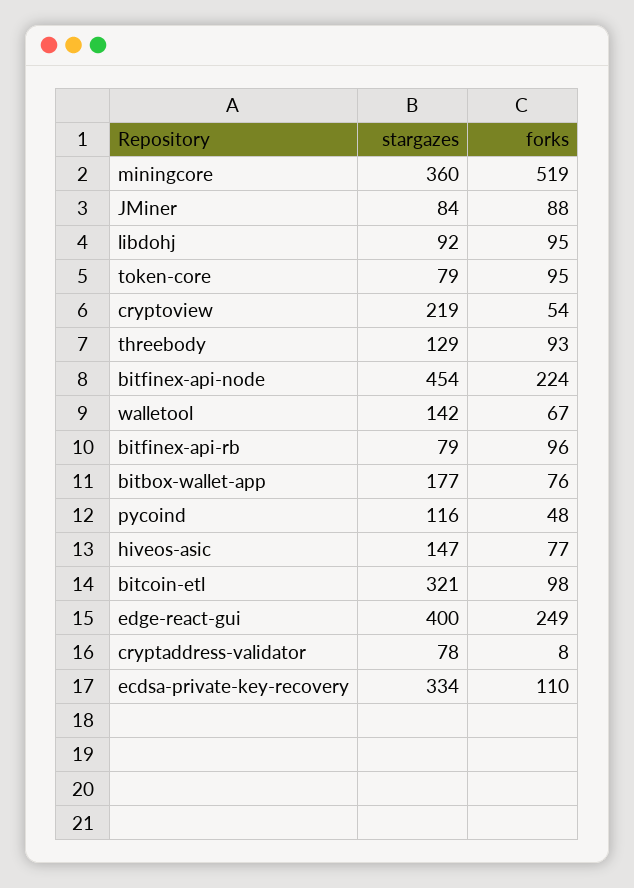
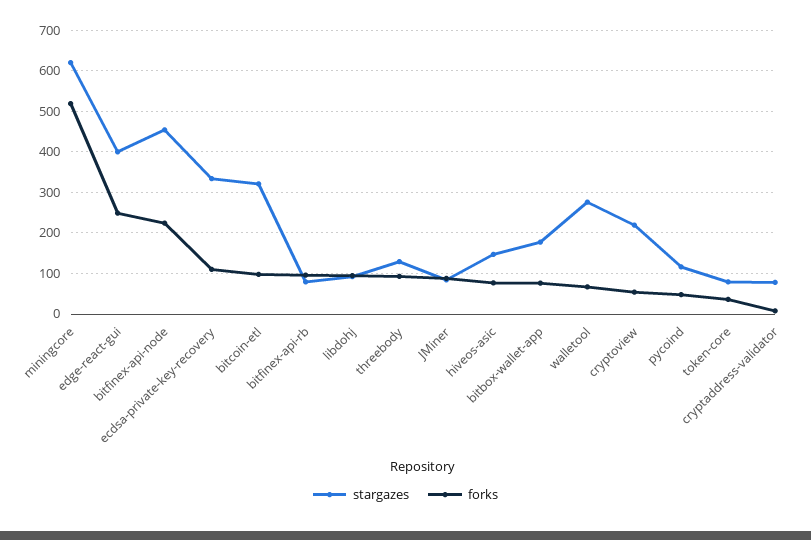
  {
    "stargazes": {
-     "miningcore": 360,
+     "miningcore": 620,
      "JMiner": 84,
      "libdohj": 92,
      "token-core": 79,
      "cryptoview": 219,
      "threebody": 129,
      "bitfinex-api-node": 454,
-     "walletool": 142,
+     "walletool": 280,
      "bitfinex-api-rb": 79,
      "bitbox-wallet-app": 177,
      "pycoind": 116,
      "hiveos-asic": 147,
      "bitcoin-etl": 321,
      "edge-react-gui": 400,
      "cryptaddress-validator": 78,
      "ecdsa-private-key-recovery": 334
    },
    "forks": {
      "miningcore": 519,
      "JMiner": 88,
      "libdohj": 95,
-     "token-core": 95,
+     "token-core": 40,
      "cryptoview": 54,
      "threebody": 93,
      "bitfinex-api-node": 224,
      "walletool": 67,
      "bitfinex-api-rb": 96,
      "bitbox-wallet-app": 76,
      "pycoind": 48,
      "hiveos-asic": 77,
      "bitcoin-etl": 98,
      "edge-react-gui": 249,
      "cryptaddress-validator": 8,
      "ecdsa-private-key-recovery": 110
    }
  }

